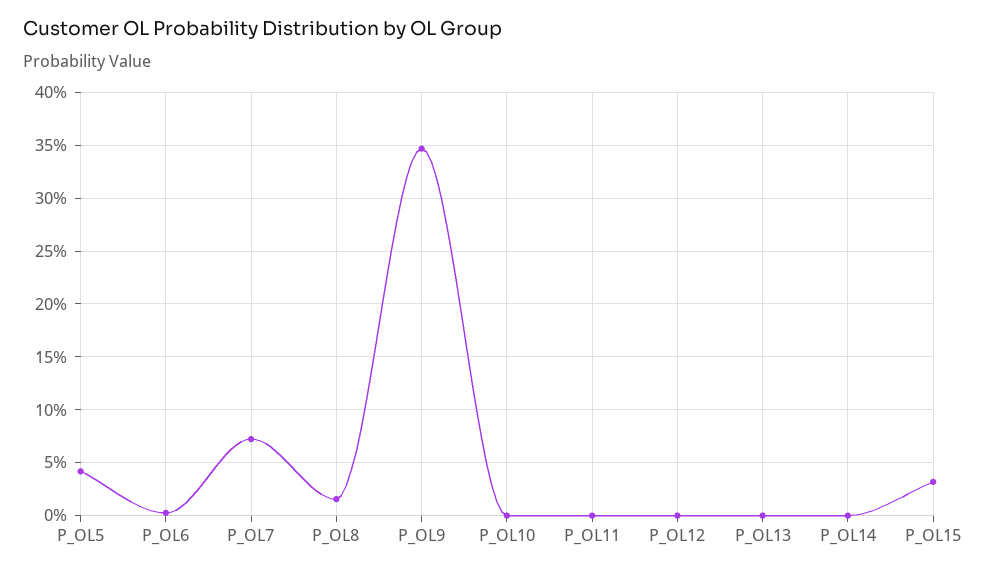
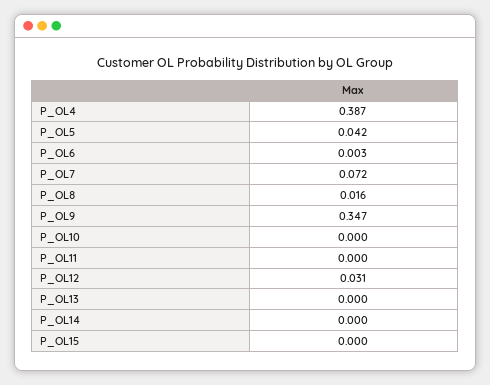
  {
    "P_OL5": 0.042,
    "P_OL6": 0.003,
    "P_OL7": 0.072,
    "P_OL8": 0.016,
    "P_OL9": 0.347,
    "P_OL10": 0,
    "P_OL11": 0,
-   "P_OL12": 0,
+   "P_OL12": 0.031,
    "P_OL13": 0,
    "P_OL14": 0,
-   "P_OL15": 0.03
+   "P_OL15": 0,
+   "P_OL4": 0.387
  }

